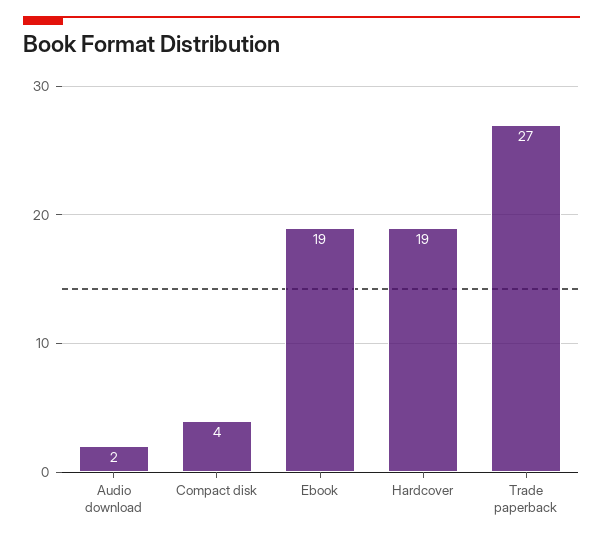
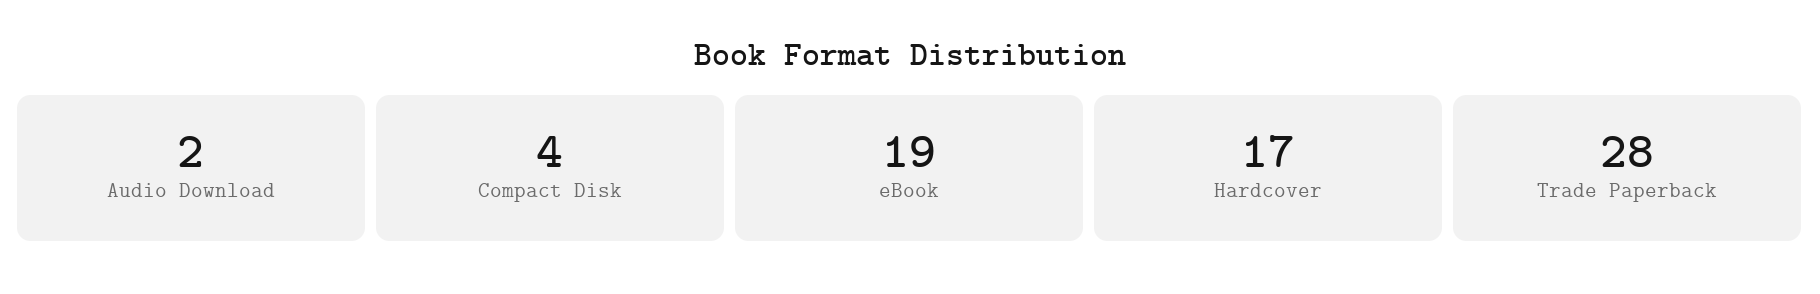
  {
    "Audio download": 2,
    "Compact disk": 4,
    "Ebook": 19,
-   "Hardcover": 19,
+   "Hardcover": 17,
-   "Trade paperback": 27
+   "Trade paperback": 28
  }

